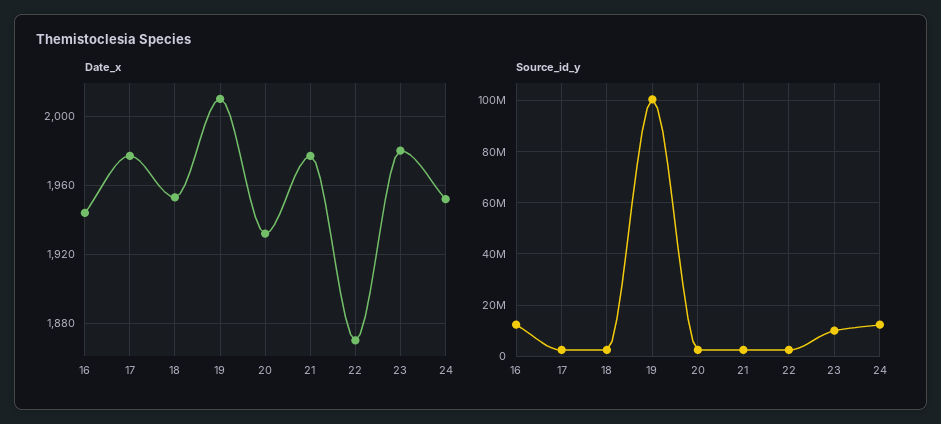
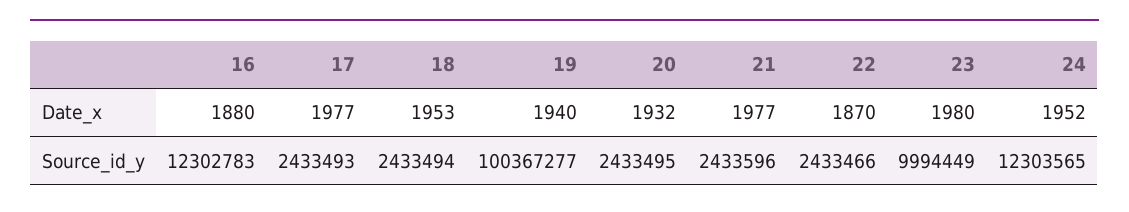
  {
    "Date_x": {
-     "16": 1945,
+     "16": 1880,
      "17": 1977,
      "18": 1953,
-     "19": 2010,
+     "19": 1940,
      "20": 1932,
      "21": 1977,
      "22": 1870,
      "23": 1980,
      "24": 1952
    },
    "Source_id_y": {
      "16": 12302783,
      "17": 2433493,
      "18": 2433494,
      "19": 100367277,
      "20": 2433495,
      "21": 2433596,
      "22": 2433466,
      "23": 9994449,
      "24": 12303565
    }
  }

